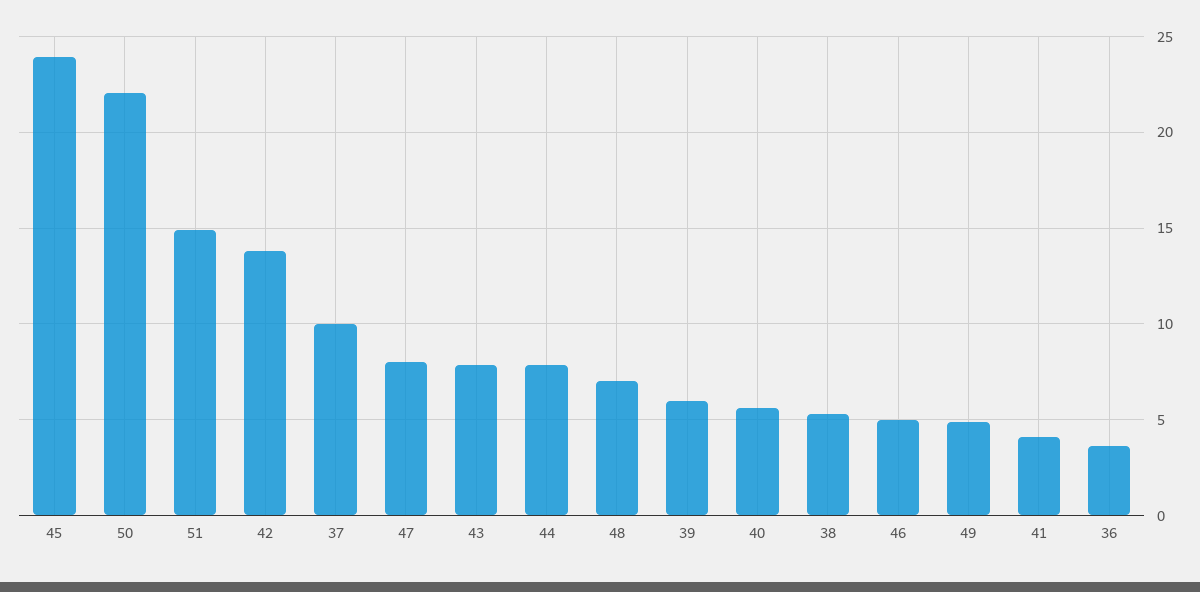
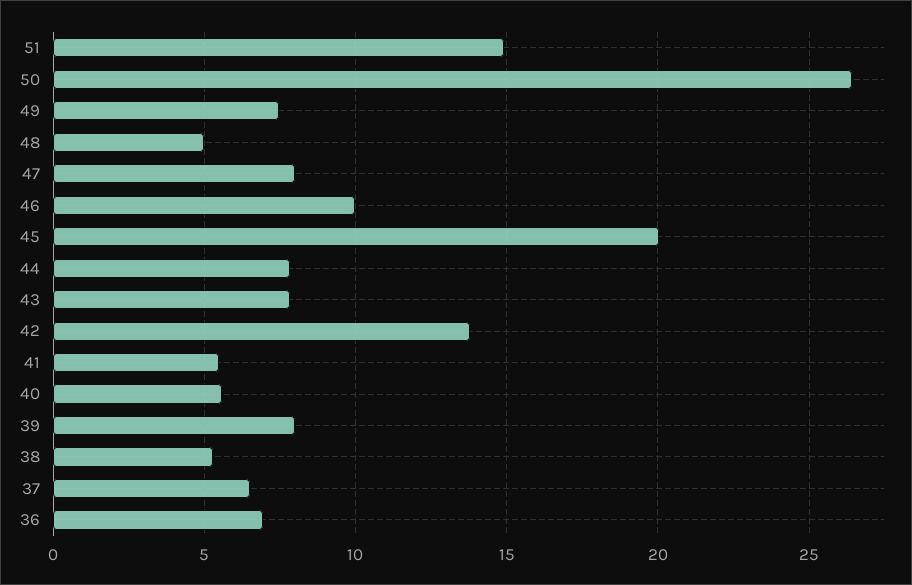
  {
-   "45": 24,
+   "45": 20,
-   "50": 22,
+   "50": 26.5,
    "51": 15,
    "42": 14,
-   "37": 10,
+   "37": 6.5,
    "47": 8,
    "43": 8,
    "44": 8,
-   "48": 7,
+   "48": 5,
-   "39": 6,
+   "39": 8,
    "40": 5.5,
    "38": 5.5,
-   "46": 5,
+   "46": 10,
-   "49": 5,
+   "49": 7.5,
-   "41": 4,
+   "41": 5.5,
-   "36": 3.5
+   "36": 7
  }

